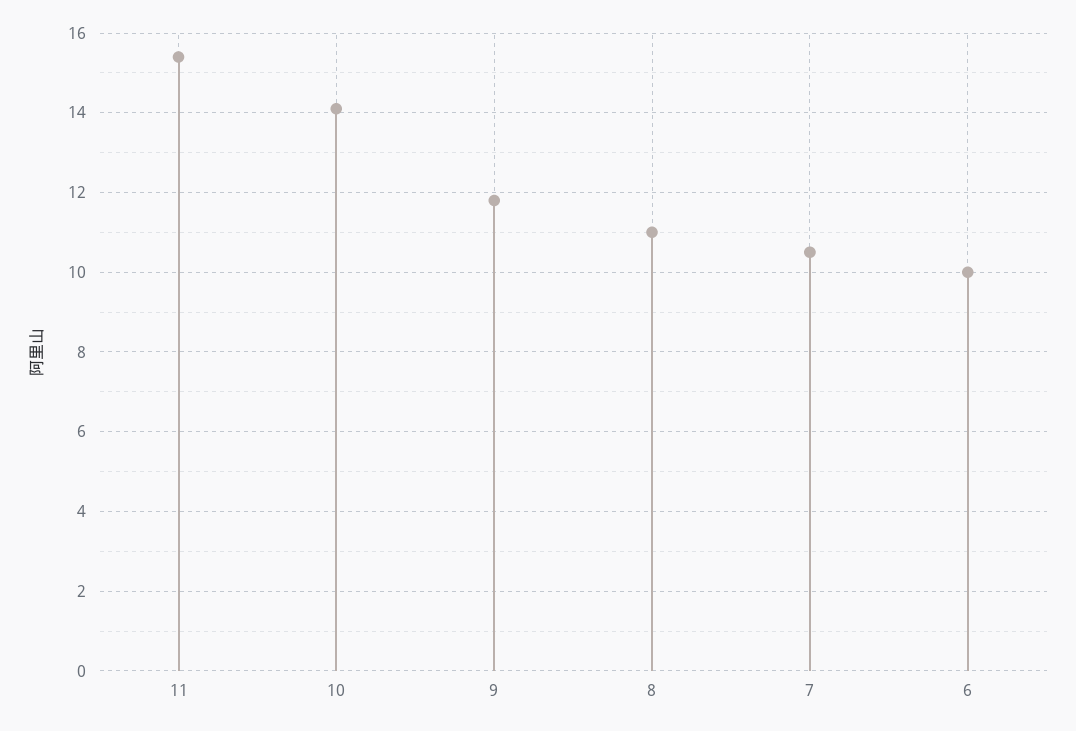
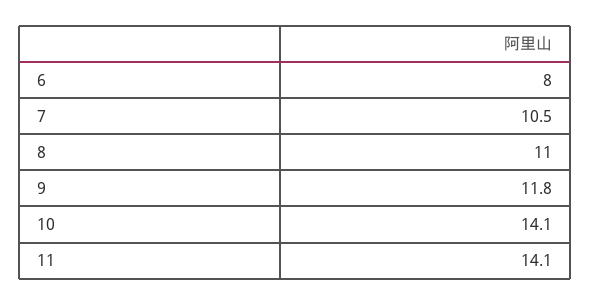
  {
-   "11": 15.5,
+   "11": 14.1,
    "10": 14.1,
    "9": 11.8,
    "8": 11,
    "7": 10.5,
-   "6": 10
+   "6": 8
  }

